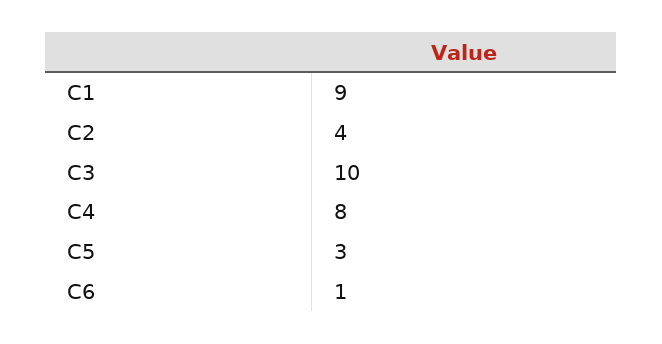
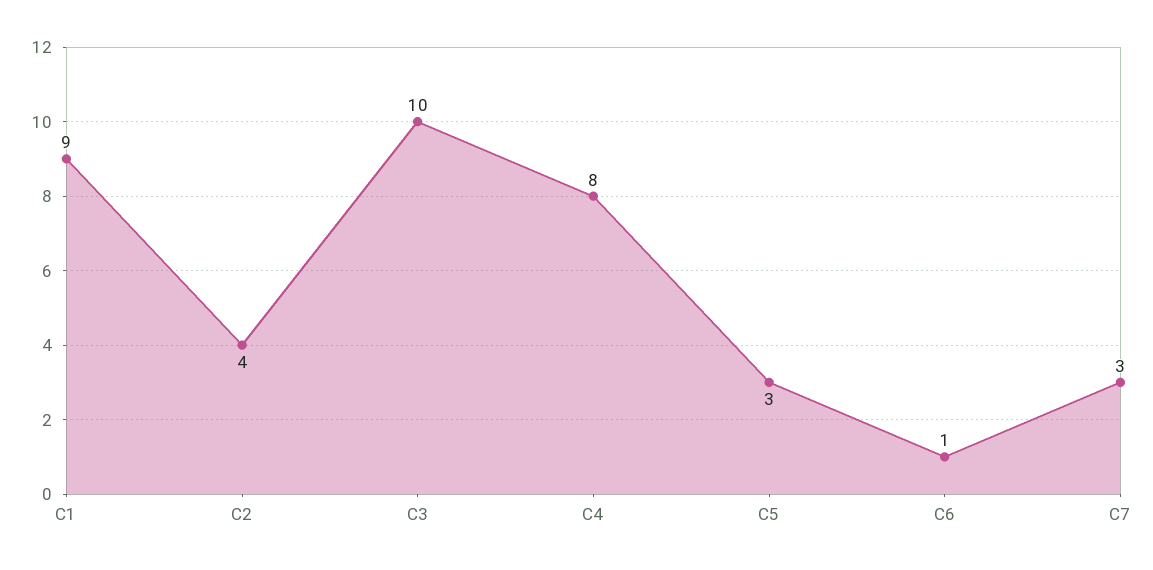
  {
    "C1": 9,
    "C2": 4,
    "C3": 10,
    "C4": 8,
    "C5": 3,
-   "C6": 1
+   "C6": 1,
+   "C7": 3
  }

